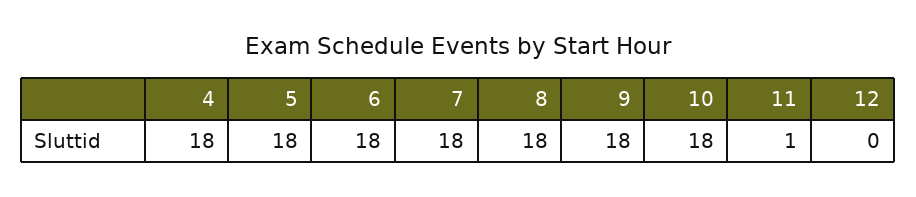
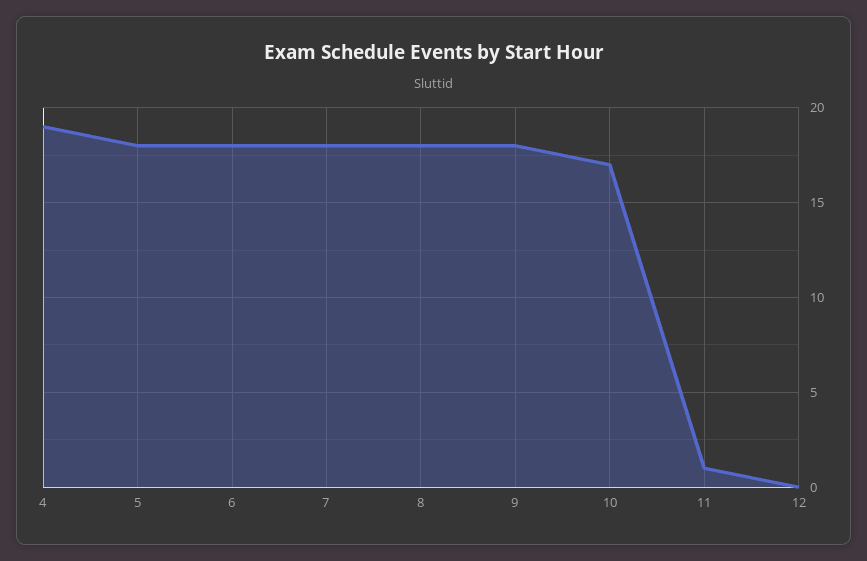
  {
-   "4": 18,
+   "4": 19,
    "5": 18,
    "6": 18,
    "7": 18,
    "8": 18,
    "9": 18,
-   "10": 18,
+   "10": 17,
    "11": 1,
    "12": 0
  }

